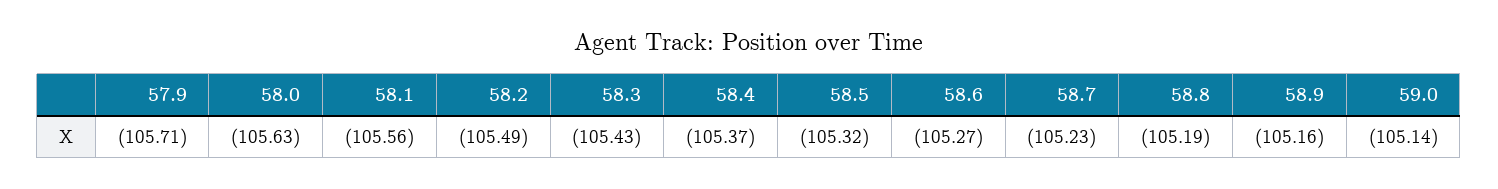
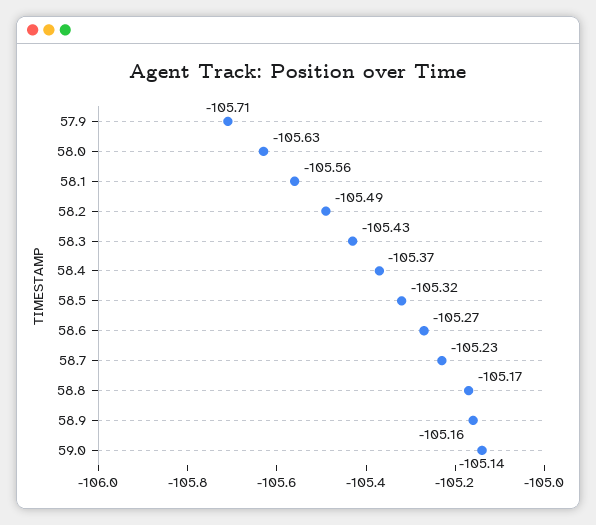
  {
    "57.9": -105.71,
    "58.0": -105.63,
    "58.1": -105.56,
    "58.2": -105.49,
    "58.3": -105.43,
    "58.4": -105.37,
    "58.5": -105.32,
    "58.6": -105.27,
    "58.7": -105.23,
-   "58.8": -105.19,
+   "58.8": -105.17,
    "58.9": -105.16,
    "59.0": -105.14
  }

